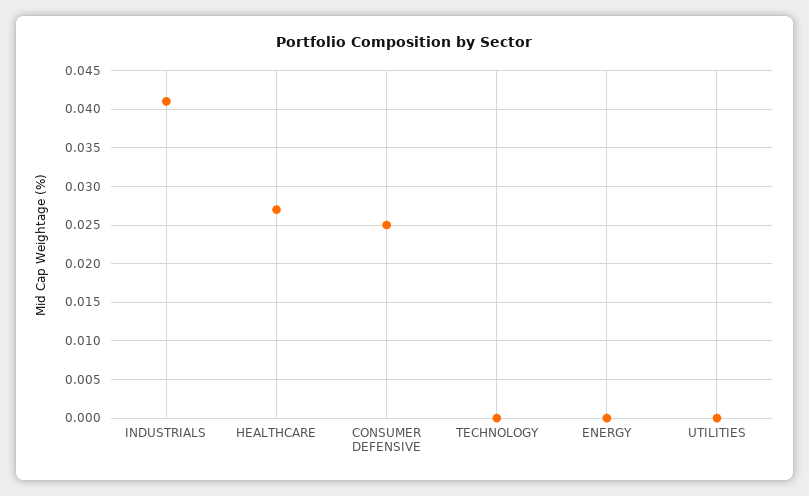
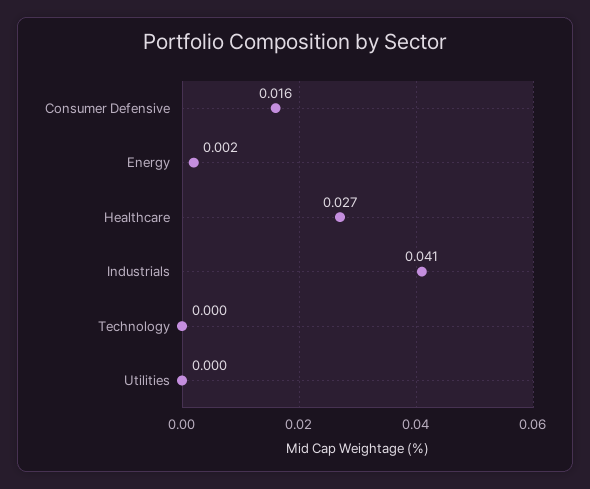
  {
    "INDUSTRIALS": 0.041,
    "HEALTHCARE": 0.027,
-   "CONSUMER DEFENSIVE": 0.025,
+   "CONSUMER DEFENSIVE": 0.016,
    "TECHNOLOGY": 0,
-   "ENERGY": 0,
+   "ENERGY": 0.002,
    "UTILITIES": 0
  }

